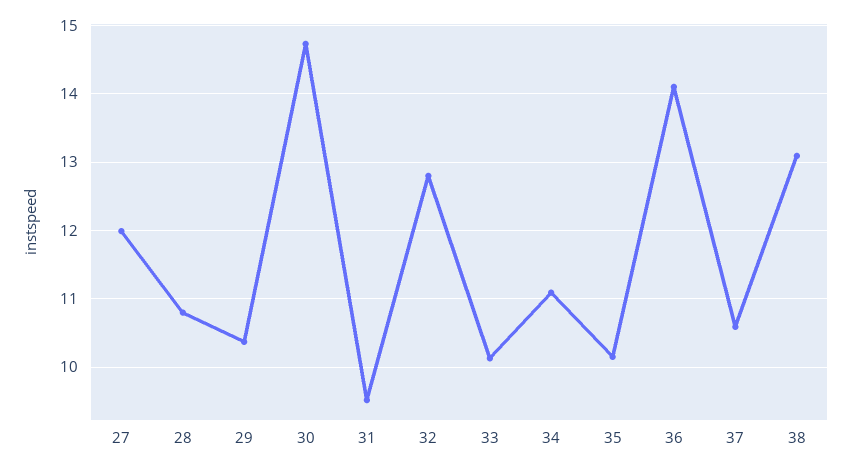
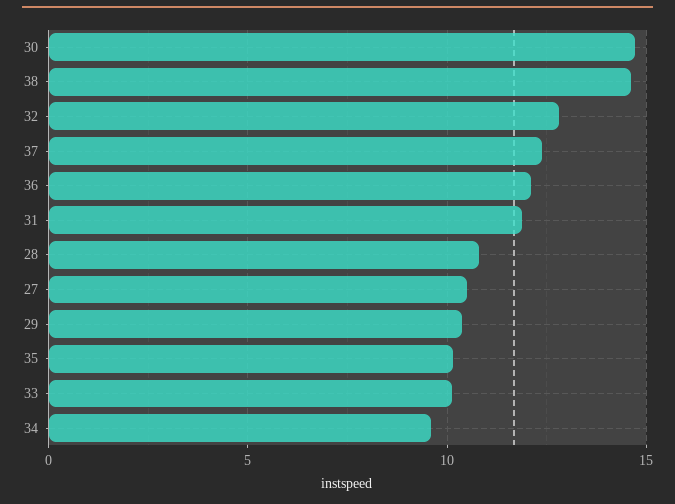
  {
-   "27": 12,
+   "27": 10.5,
    "28": 10.8,
    "29": 10.4,
    "30": 14.7,
-   "31": 9.5,
+   "31": 12,
    "32": 12.8,
    "33": 10.1,
-   "34": 11.1,
+   "34": 9.5,
    "35": 10.2,
-   "36": 14.1,
+   "36": 12,
-   "37": 10.6,
+   "37": 12.5,
-   "38": 13.1
+   "38": 14.5
  }

